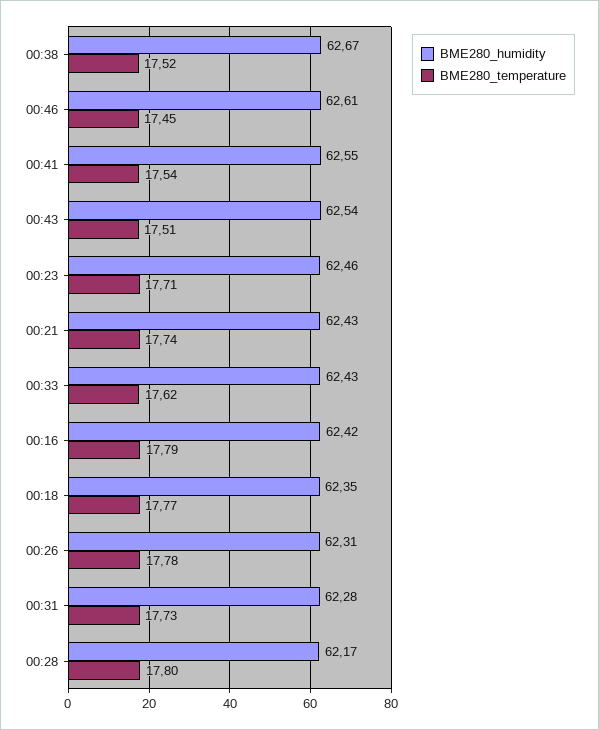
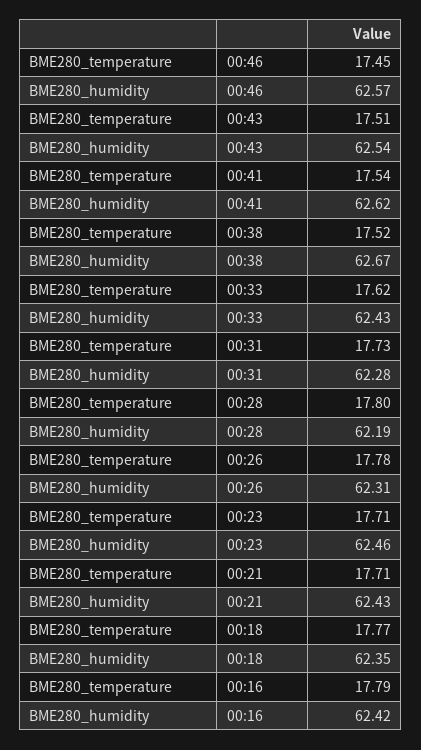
  {
    "BME280_humidity": {
      "00:38": 62.67,
-     "00:46": 62.61,
+     "00:46": 62.57,
-     "00:41": 62.55,
+     "00:41": 62.62,
      "00:43": 62.54,
      "00:23": 62.46,
      "00:21": 62.43,
      "00:33": 62.43,
      "00:16": 62.42,
      "00:18": 62.35,
      "00:26": 62.31,
      "00:31": 62.28,
-     "00:28": 62.17
+     "00:28": 62.19
    },
    "BME280_temperature": {
      "00:38": 17.52,
      "00:46": 17.45,
      "00:41": 17.54,
      "00:43": 17.51,
      "00:23": 17.71,
-     "00:21": 17.74,
+     "00:21": 17.71,
      "00:33": 17.62,
      "00:16": 17.79,
      "00:18": 17.77,
      "00:26": 17.78,
      "00:31": 17.73,
      "00:28": 17.8
    }
  }

